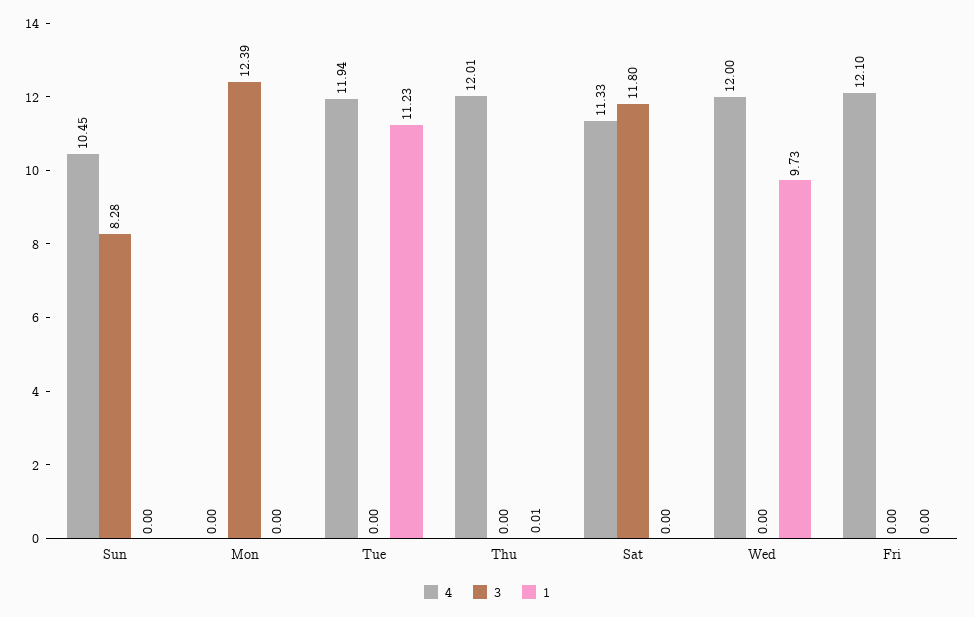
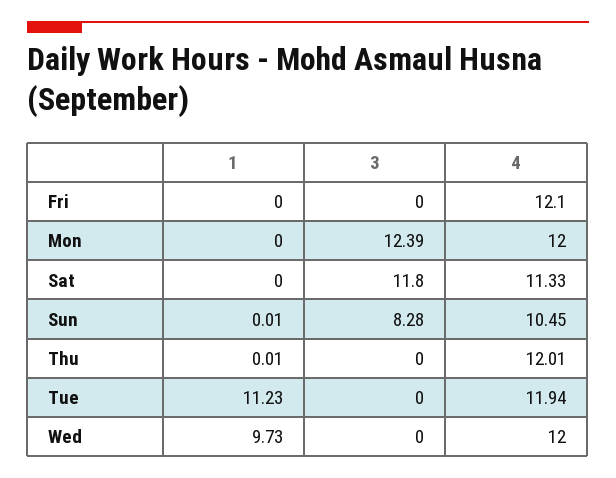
  {
    "4": {
      "Sun": 10.45,
-     "Mon": 0,
+     "Mon": 12,
      "Tue": 11.94,
      "Thu": 12.01,
      "Sat": 11.33,
      "Wed": 12,
      "Fri": 12.1
    },
    "3": {
      "Sun": 8.28,
      "Mon": 12.39,
      "Tue": 0,
      "Thu": 0,
      "Sat": 11.8,
      "Wed": 0,
      "Fri": 0
    },
    "1": {
-     "Sun": 0,
+     "Sun": 0.01,
      "Mon": 0,
      "Tue": 11.23,
      "Thu": 0.01,
      "Sat": 0,
      "Wed": 9.73,
      "Fri": 0
    }
  }

